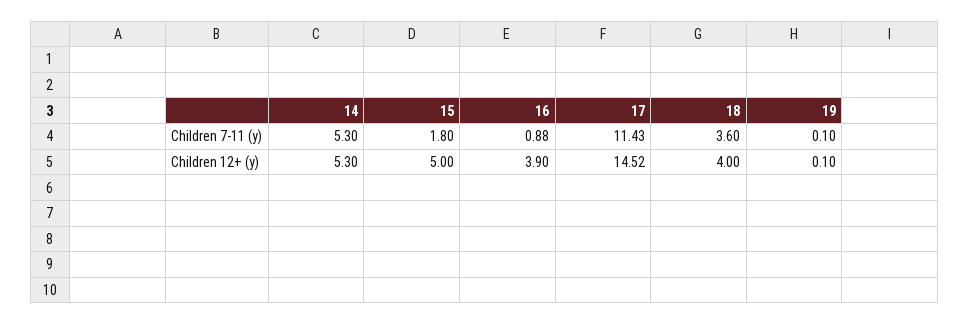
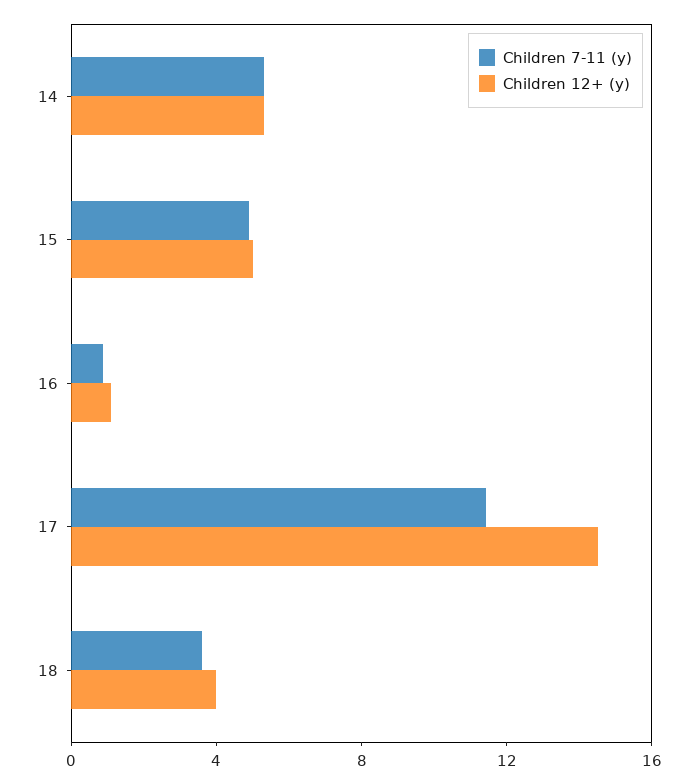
  {
    "Children 7-11 (y)": {
      "14": 5.3,
-     "15": 1.8,
+     "15": 5,
      "16": 0.88,
      "17": 11.43,
-     "18": 3.6,
+     "18": 3.6
-     "19": 0.1
    },
    "Children 12+ (y)": {
      "14": 5.3,
      "15": 5,
-     "16": 3.9,
+     "16": 1,
      "17": 14.52,
-     "18": 4,
+     "18": 4
-     "19": 0.1
    }
  }

